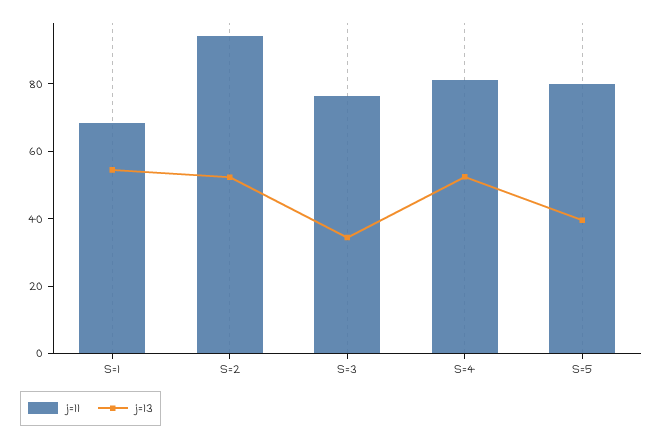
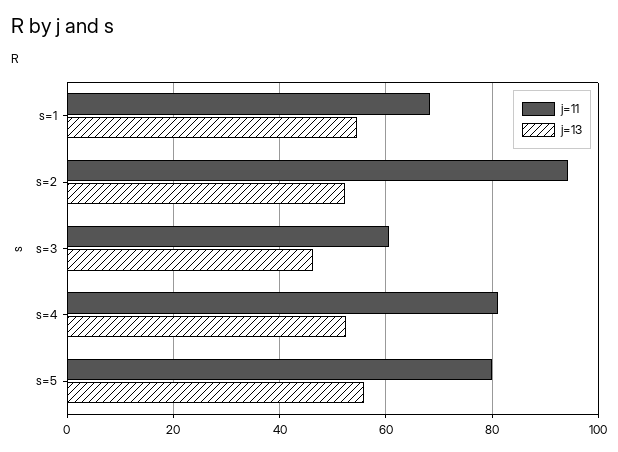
  {
    "j=11": {
      "S=1": 68,
      "S=2": 94,
-     "S=3": 75,
+     "S=3": 60,
      "S=4": 82,
      "S=5": 80
    },
    "j=13": {
      "S=1": 54,
      "S=2": 52,
-     "S=3": 35,
+     "S=3": 46,
      "S=4": 52,
-     "S=5": 40
+     "S=5": 56
    }
  }

